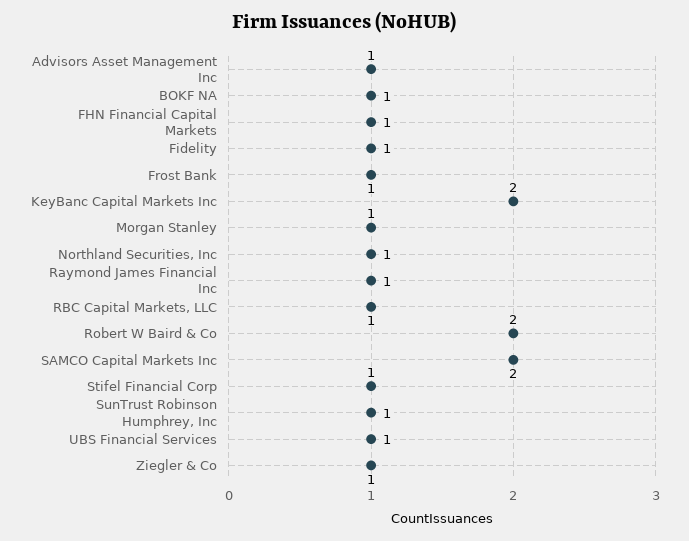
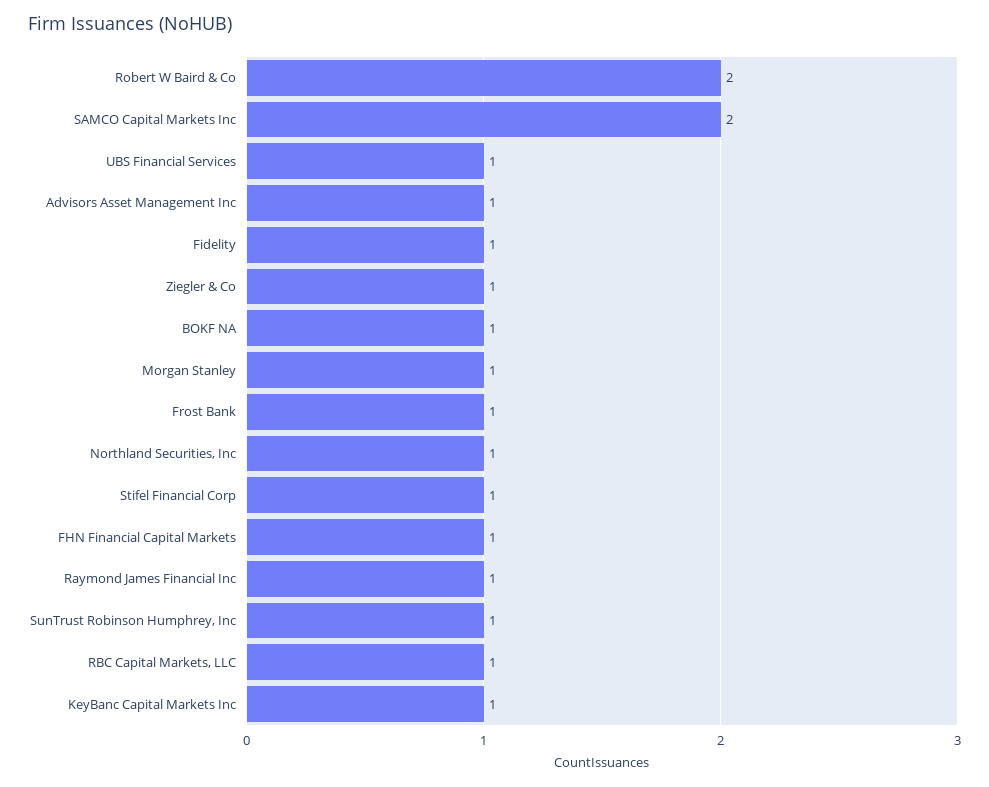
  {
    "Advisors Asset Management Inc": 1,
    "BOKF NA": 1,
    "FHN Financial Capital Markets": 1,
    "Fidelity": 1,
    "Frost Bank": 1,
-   "KeyBanc Capital Markets Inc": 2,
+   "KeyBanc Capital Markets Inc": 1,
    "Morgan Stanley": 1,
    "Northland Securities, Inc": 1,
    "Raymond James Financial Inc": 1,
    "RBC Capital Markets, LLC": 1,
    "Robert W Baird & Co": 2,
    "SAMCO Capital Markets Inc": 2,
    "Stifel Financial Corp": 1,
    "SunTrust Robinson Humphrey, Inc": 1,
    "UBS Financial Services": 1,
    "Ziegler & Co": 1
  }

